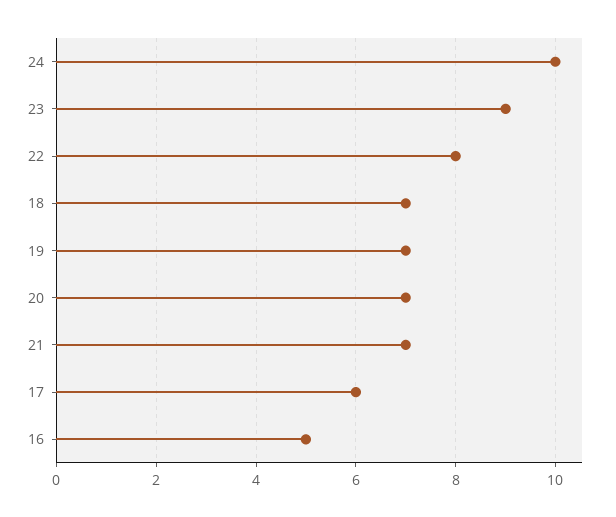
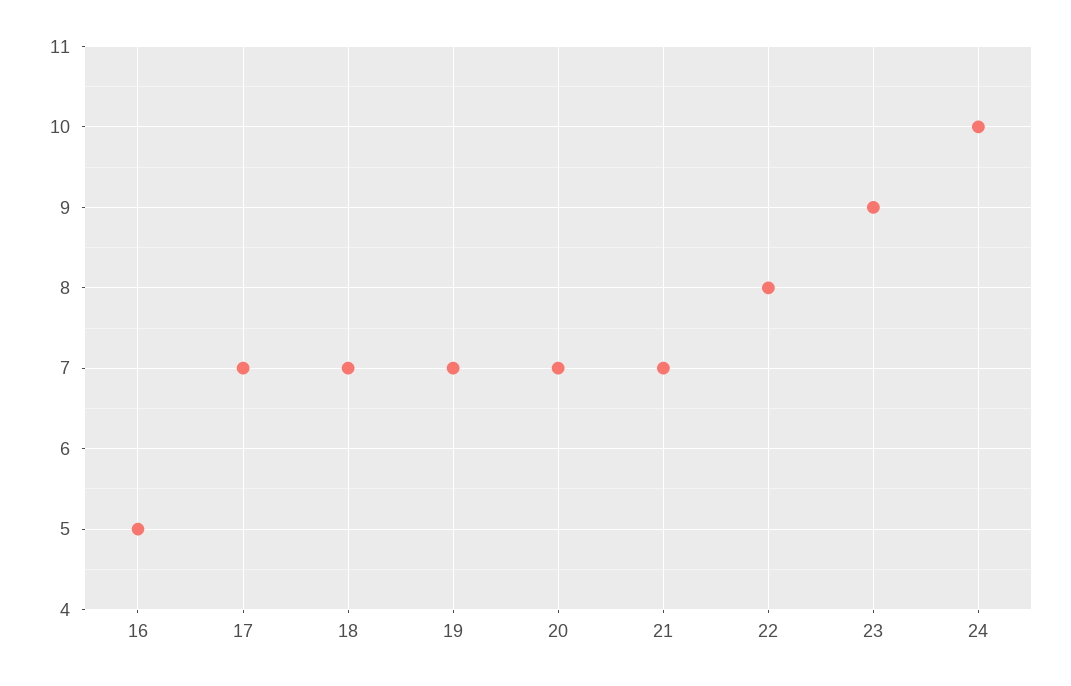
  {
    "24": 10,
    "23": 9,
    "22": 8,
    "18": 7,
    "19": 7,
    "20": 7,
    "21": 7,
-   "17": 6,
+   "17": 7,
    "16": 5
  }

